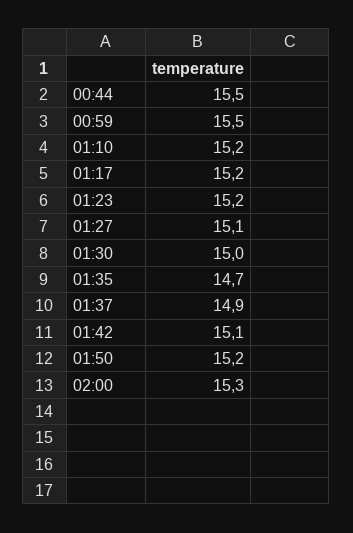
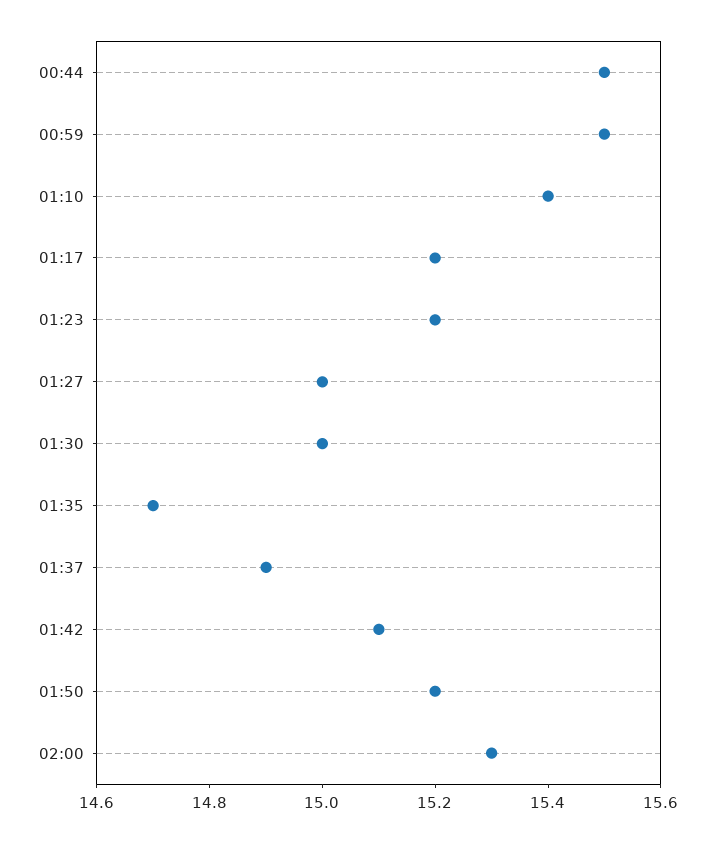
  {
    "00:44": 15.5,
    "00:59": 15.5,
-   "01:10": 15.2,
+   "01:10": 15.4,
    "01:17": 15.2,
    "01:23": 15.2,
-   "01:27": 15.1,
+   "01:27": 15,
    "01:30": 15,
    "01:35": 14.7,
    "01:37": 14.9,
    "01:42": 15.1,
    "01:50": 15.2,
    "02:00": 15.3
  }

